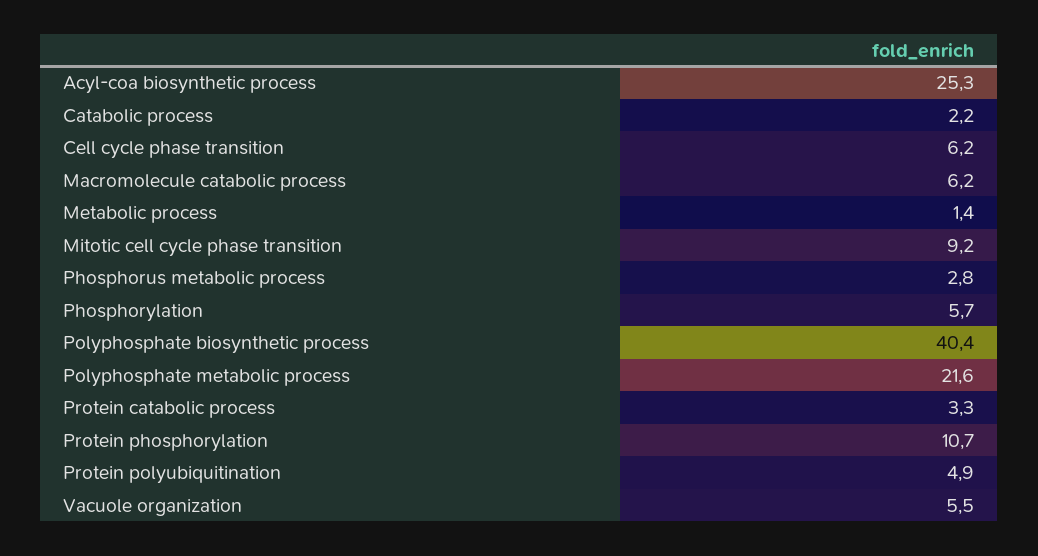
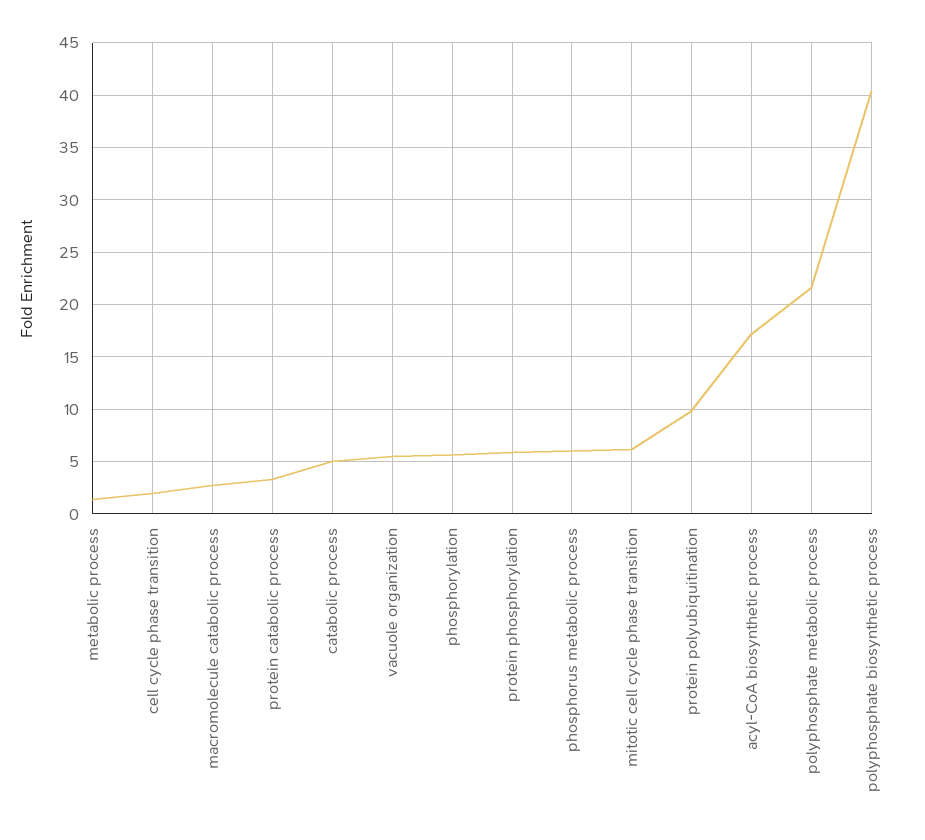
  {
-   "Acyl-coa biosynthetic process": 25.3,
+   "Acyl-coa biosynthetic process": 17,
-   "Catabolic process": 2.2,
+   "Catabolic process": 5,
-   "Cell cycle phase transition": 6.2,
+   "Cell cycle phase transition": 2,
-   "Macromolecule catabolic process": 6.2,
+   "Macromolecule catabolic process": 3,
    "Metabolic process": 1.4,
-   "Mitotic cell cycle phase transition": 9.2,
+   "Mitotic cell cycle phase transition": 6,
-   "Phosphorus metabolic process": 2.8,
+   "Phosphorus metabolic process": 6,
    "Phosphorylation": 5.7,
    "Polyphosphate biosynthetic process": 40.4,
    "Polyphosphate metabolic process": 21.6,
    "Protein catabolic process": 3.3,
-   "Protein phosphorylation": 10.7,
+   "Protein phosphorylation": 6,
-   "Protein polyubiquitination": 4.9,
+   "Protein polyubiquitination": 10,
    "Vacuole organization": 5.5
  }

